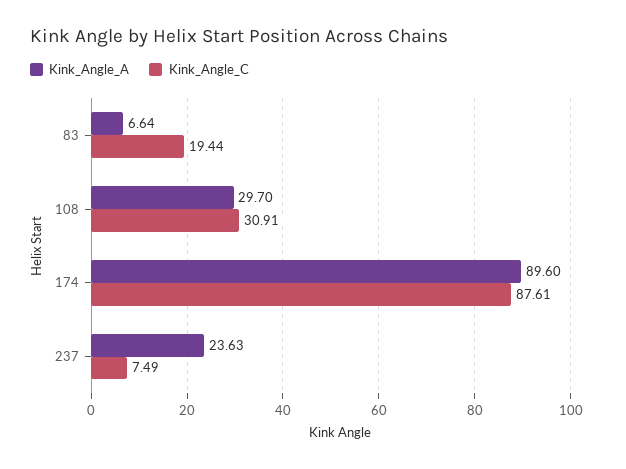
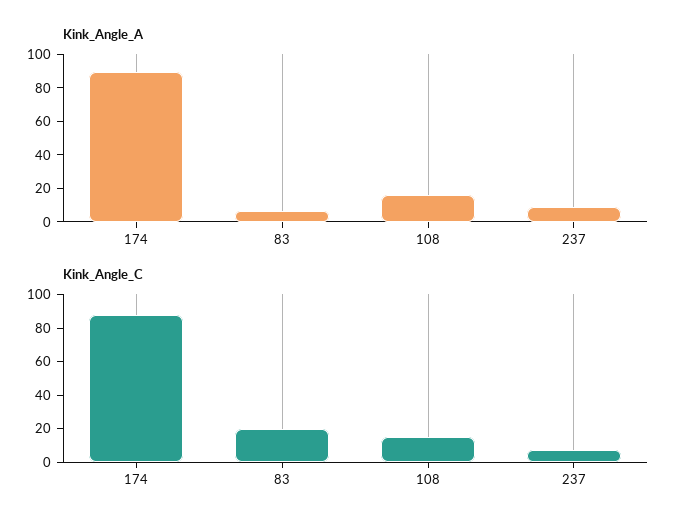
  {
    "Kink_Angle_A": {
      "83": 6.64,
-     "108": 29.7,
+     "108": 15,
      "174": 89.6,
-     "237": 23.63
+     "237": 10
    },
    "Kink_Angle_C": {
      "83": 19.44,
-     "108": 30.91,
+     "108": 15,
      "174": 87.61,
      "237": 7.49
    }
  }

